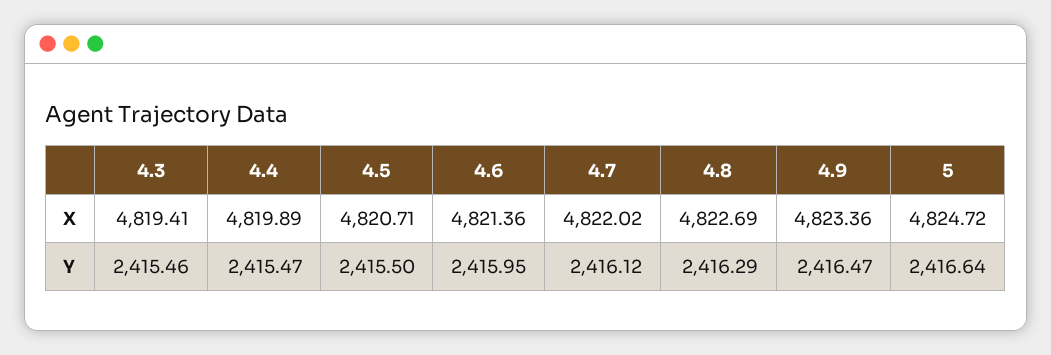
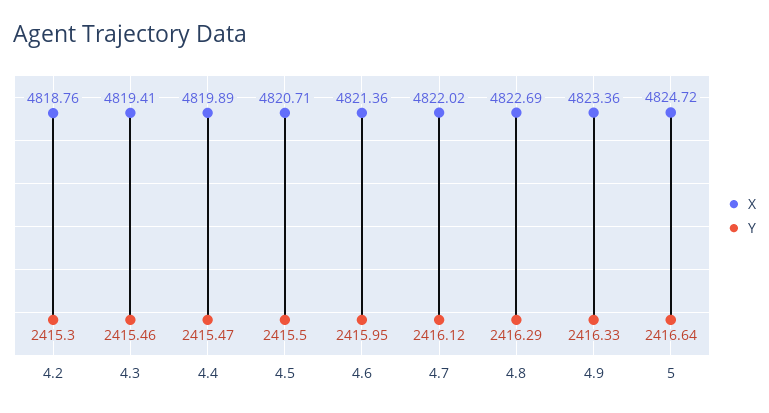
  {
    "X": {
      "4.3": 4819.41,
      "4.4": 4819.89,
      "4.5": 4820.71,
      "4.6": 4821.36,
      "4.7": 4822.02,
      "4.8": 4822.69,
      "4.9": 4823.36,
-     "5": 4824.72
+     "5": 4824.72,
+     "4.2": 4818.76
    },
    "Y": {
      "4.3": 2415.46,
      "4.4": 2415.47,
      "4.5": 2415.5,
      "4.6": 2415.95,
      "4.7": 2416.12,
      "4.8": 2416.29,
-     "4.9": 2416.47,
+     "4.9": 2416.33,
-     "5": 2416.64
+     "5": 2416.64,
+     "4.2": 2415.3
    }
  }

